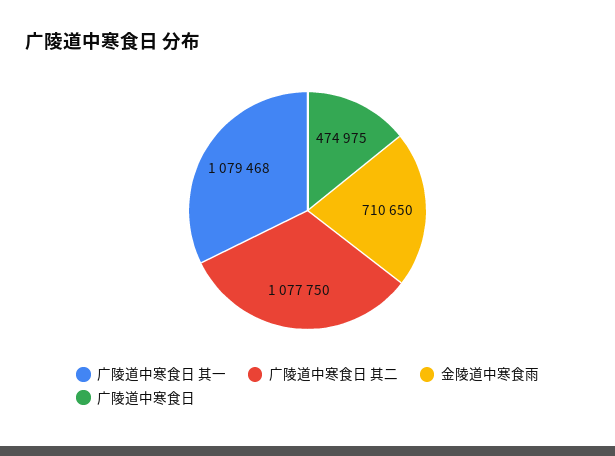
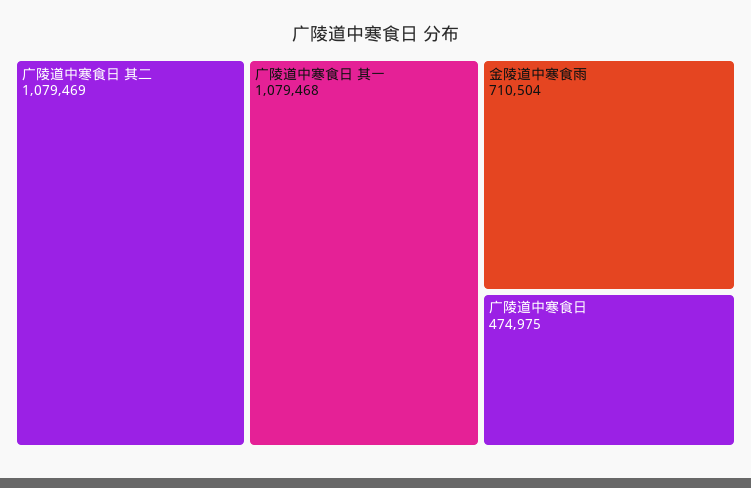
  {
    "广陵道中寒食日 其一": 1079468,
-   "广陵道中寒食日 其二": 1077750,
+   "广陵道中寒食日 其二": 1079469,
-   "金陵道中寒食雨": 710650,
+   "金陵道中寒食雨": 710504,
    "广陵道中寒食日": 474975
  }

